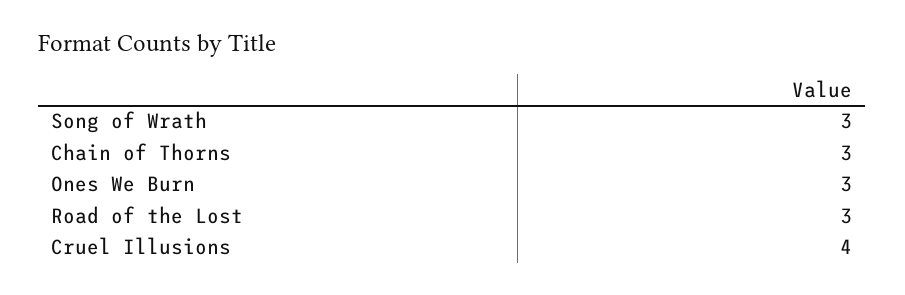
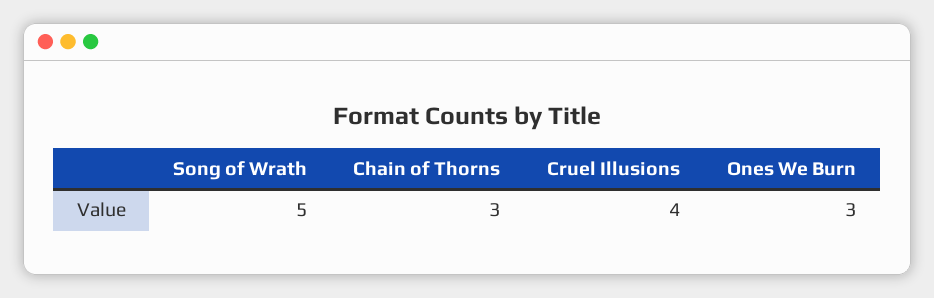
  {
-   "Song of Wrath": 3,
+   "Song of Wrath": 5,
    "Chain of Thorns": 3,
    "Ones We Burn": 3,
-   "Road of the Lost": 3,
    "Cruel Illusions": 4
  }

